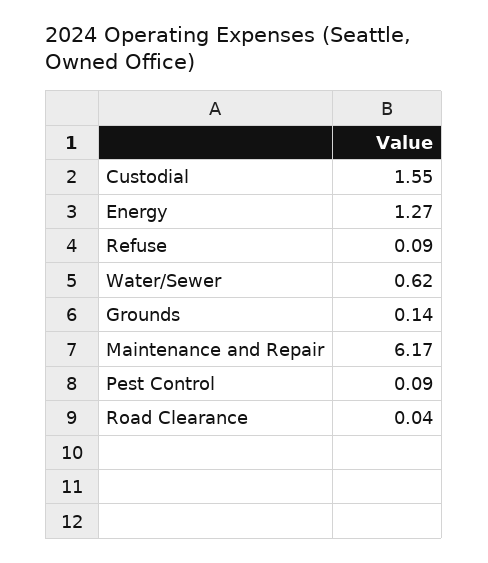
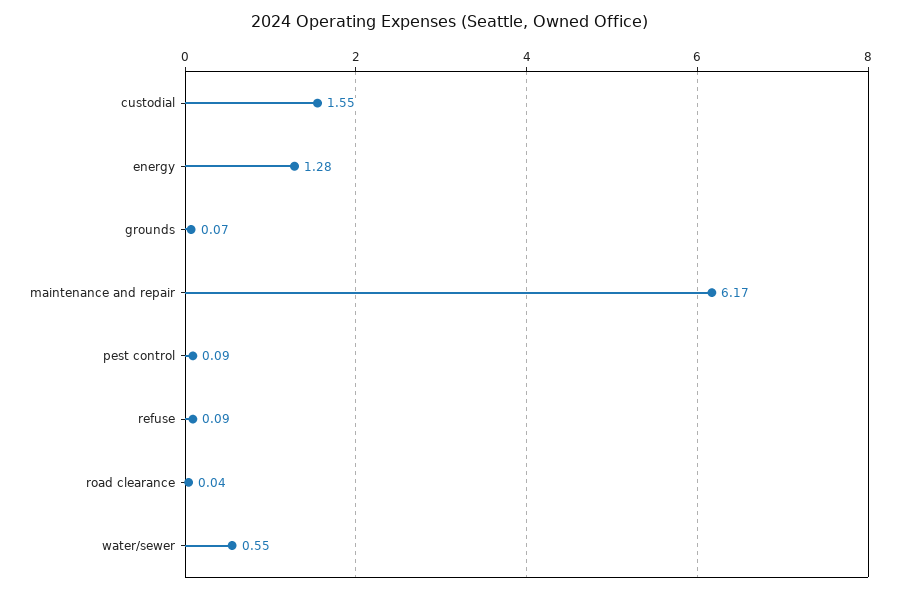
  {
    "Custodial": 1.55,
-   "Energy": 1.27,
+   "Energy": 1.28,
    "Refuse": 0.09,
-   "Water/Sewer": 0.62,
+   "Water/Sewer": 0.55,
-   "Grounds": 0.14,
+   "Grounds": 0.07,
    "Maintenance and Repair": 6.17,
    "Pest Control": 0.09,
    "Road Clearance": 0.04
  }

